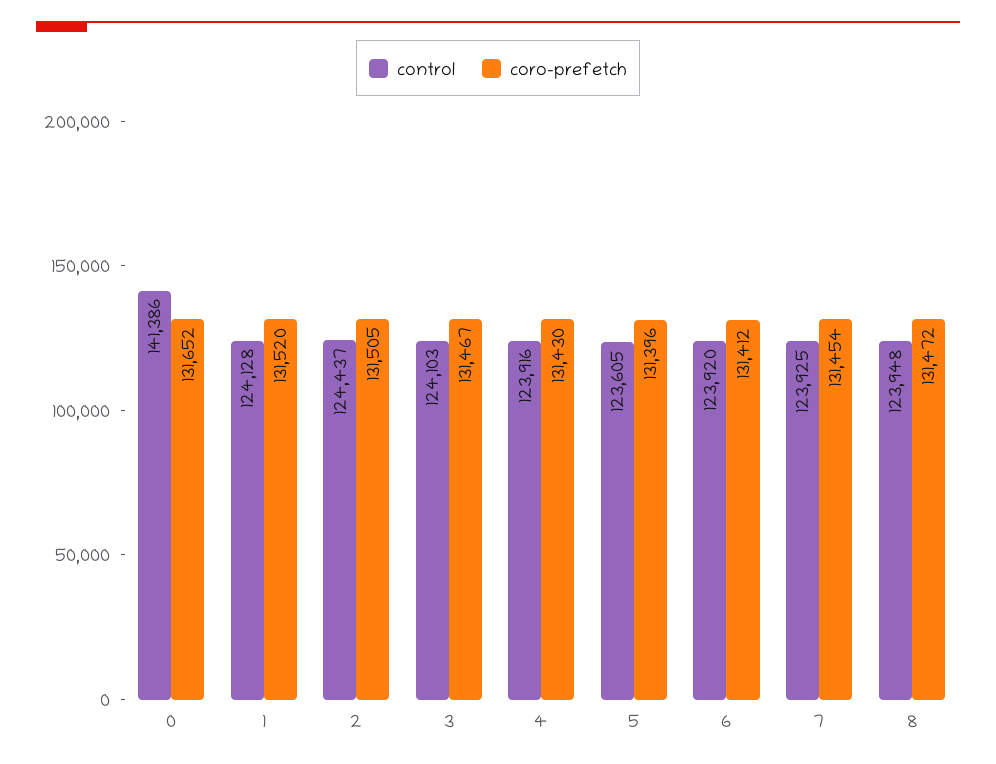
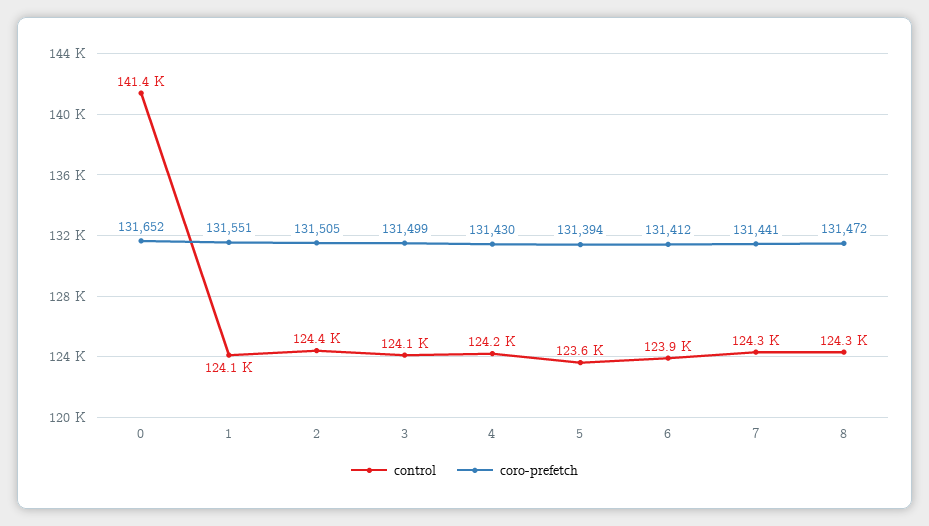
  {
    "control": {
      "0": 141386,
      "1": 124128,
      "2": 124437,
      "3": 124103,
-     "4": 123916,
+     "4": 124200,
      "5": 123605,
      "6": 123920,
-     "7": 123925,
+     "7": 124300,
-     "8": 123948
+     "8": 124300
    },
    "coro-prefetch": {
      "0": 131652,
-     "1": 131520,
+     "1": 131551,
      "2": 131505,
-     "3": 131467,
+     "3": 131499,
      "4": 131430,
-     "5": 131396,
+     "5": 131394,
      "6": 131412,
-     "7": 131454,
+     "7": 131441,
      "8": 131472
    }
  }

